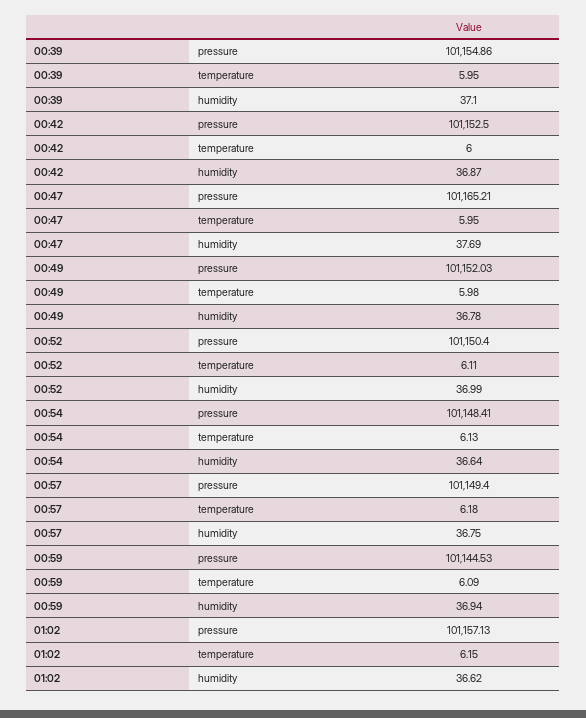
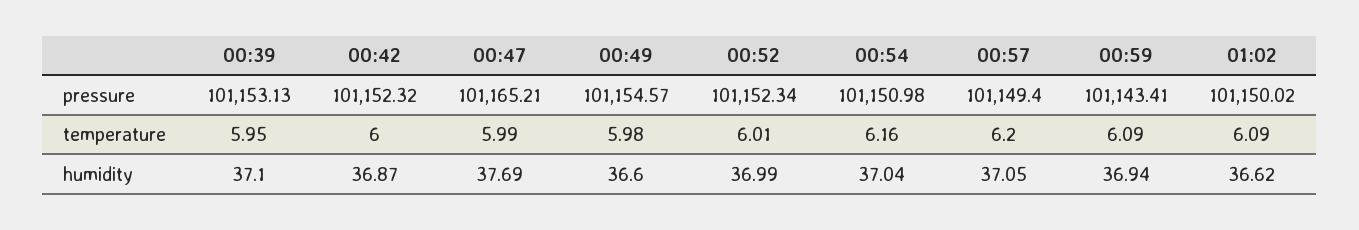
  {
    "00:39": {
-     "pressure": 101154.86,
+     "pressure": 101153.13,
      "temperature": 5.95,
      "humidity": 37.1
    },
    "00:42": {
-     "pressure": 101152.5,
+     "pressure": 101152.32,
      "temperature": 6,
      "humidity": 36.87
    },
    "00:47": {
      "pressure": 101165.21,
-     "temperature": 5.95,
+     "temperature": 5.99,
      "humidity": 37.69
    },
    "00:49": {
-     "pressure": 101152.03,
+     "pressure": 101154.57,
      "temperature": 5.98,
-     "humidity": 36.78
+     "humidity": 36.6
    },
    "00:52": {
-     "pressure": 101150.4,
+     "pressure": 101152.34,
-     "temperature": 6.11,
+     "temperature": 6.01,
      "humidity": 36.99
    },
    "00:54": {
-     "pressure": 101148.41,
+     "pressure": 101150.98,
-     "temperature": 6.13,
+     "temperature": 6.16,
-     "humidity": 36.64
+     "humidity": 37.04
    },
    "00:57": {
      "pressure": 101149.4,
-     "temperature": 6.18,
+     "temperature": 6.2,
-     "humidity": 36.75
+     "humidity": 37.05
    },
    "00:59": {
-     "pressure": 101144.53,
+     "pressure": 101143.41,
      "temperature": 6.09,
      "humidity": 36.94
    },
    "01:02": {
-     "pressure": 101157.13,
+     "pressure": 101150.02,
-     "temperature": 6.15,
+     "temperature": 6.09,
      "humidity": 36.62
    }
  }

